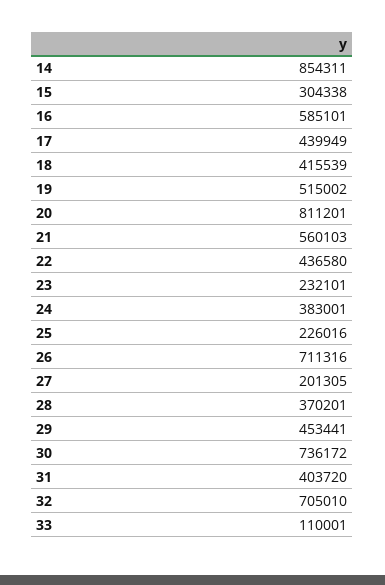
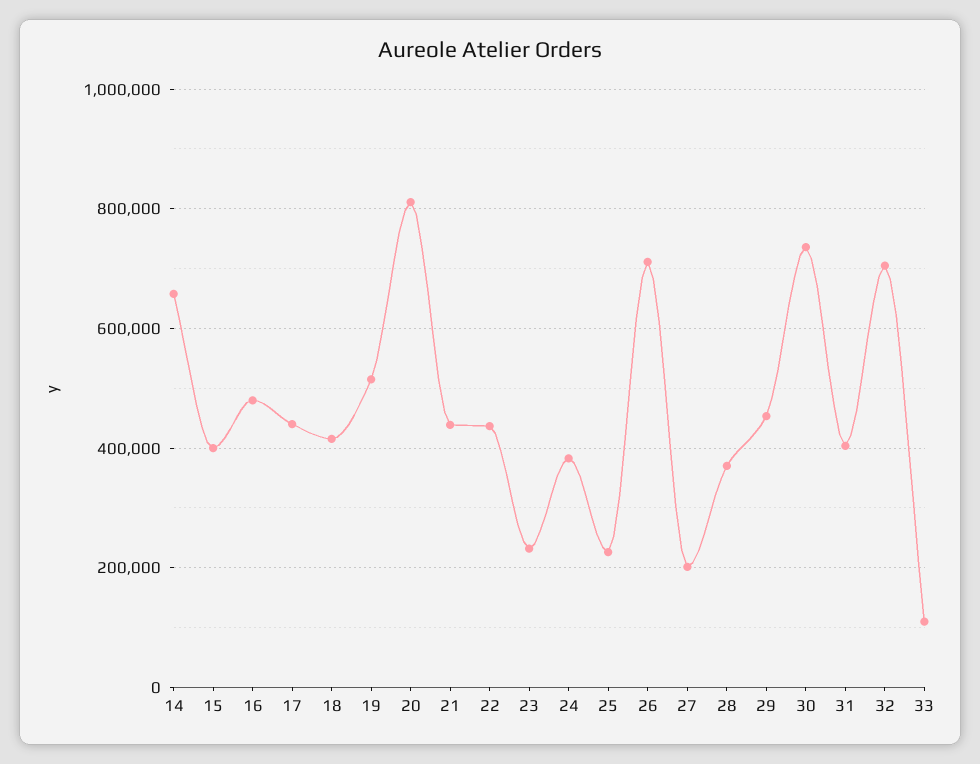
  {
-   "14": 854311,
+   "14": 660000,
-   "15": 304338,
+   "15": 400000,
-   "16": 585101,
+   "16": 480000,
    "17": 439949,
    "18": 415539,
    "19": 515002,
    "20": 811201,
-   "21": 560103,
+   "21": 440000,
    "22": 436580,
    "23": 232101,
    "24": 383001,
    "25": 226016,
    "26": 711316,
    "27": 201305,
    "28": 370201,
    "29": 453441,
    "30": 736172,
    "31": 403720,
    "32": 705010,
    "33": 110001
  }

